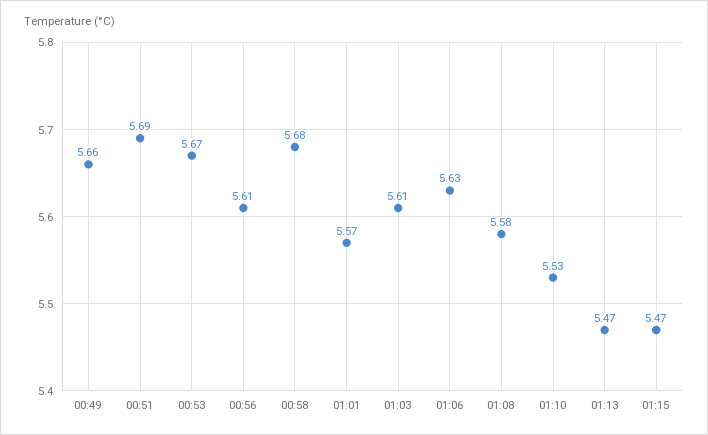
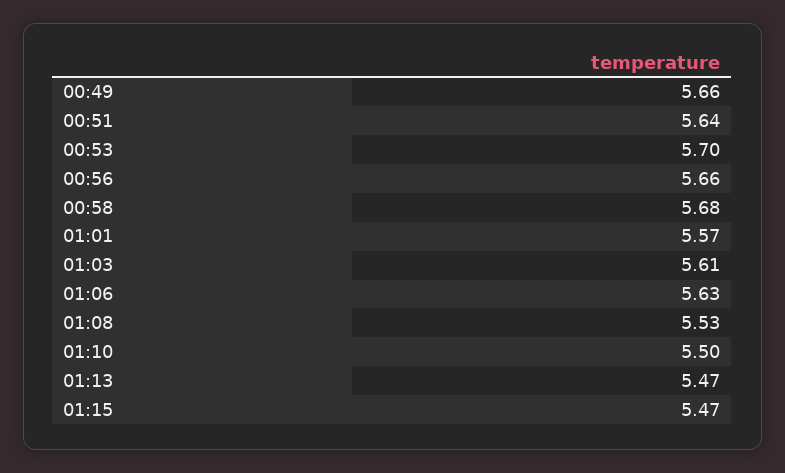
  {
    "00:49": 5.66,
-   "00:51": 5.69,
+   "00:51": 5.64,
-   "00:53": 5.67,
+   "00:53": 5.7,
-   "00:56": 5.61,
+   "00:56": 5.66,
    "00:58": 5.68,
    "01:01": 5.57,
    "01:03": 5.61,
    "01:06": 5.63,
-   "01:08": 5.58,
+   "01:08": 5.53,
-   "01:10": 5.53,
+   "01:10": 5.5,
    "01:13": 5.47,
    "01:15": 5.47
  }

